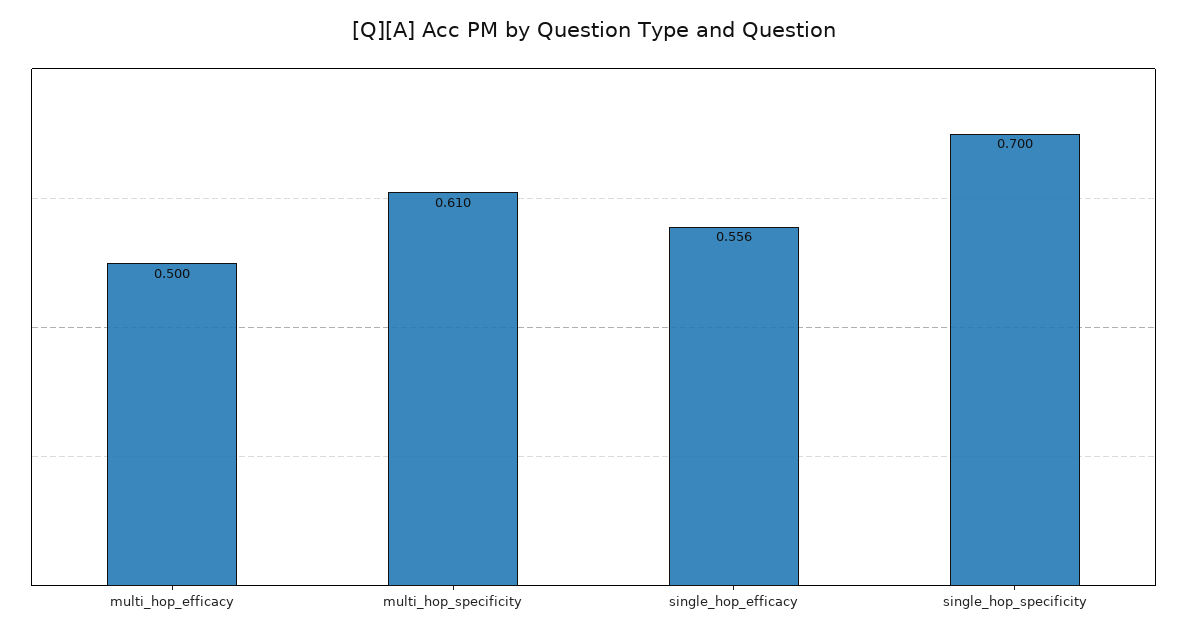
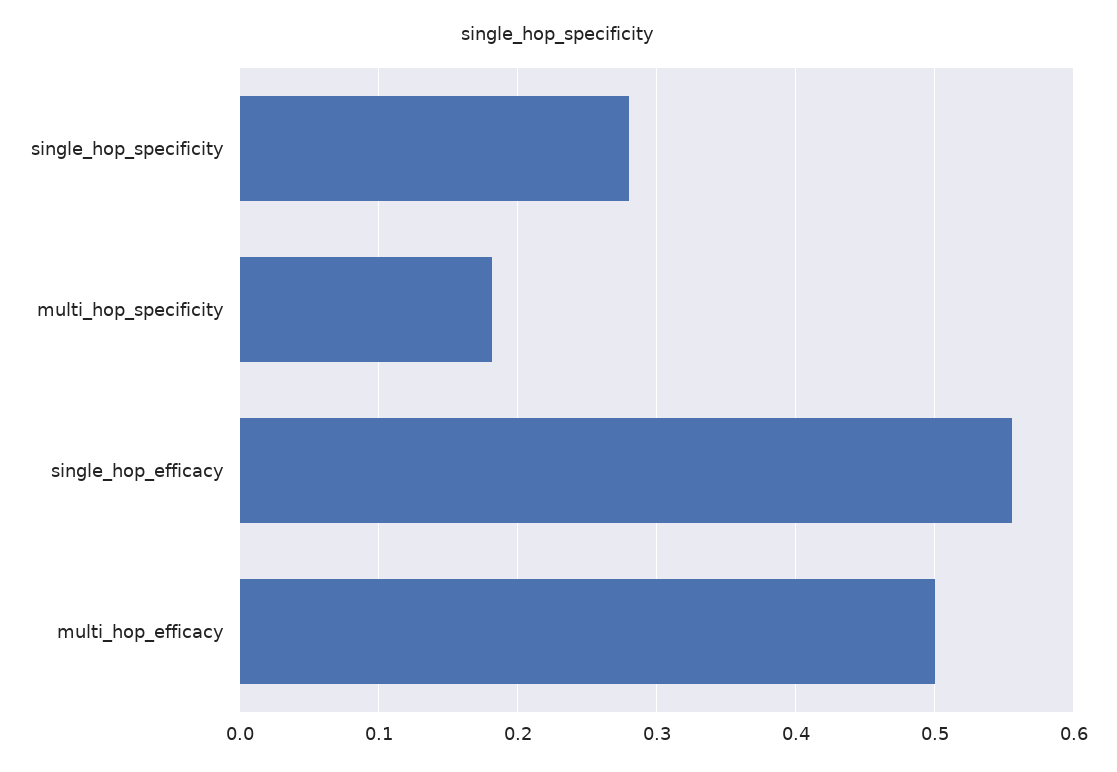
  {
    "multi_hop_efficacy": 0.5,
-   "multi_hop_specificity": 0.61,
+   "multi_hop_specificity": 0.18,
    "single_hop_efficacy": 0.556,
-   "single_hop_specificity": 0.7
+   "single_hop_specificity": 0.28
  }

